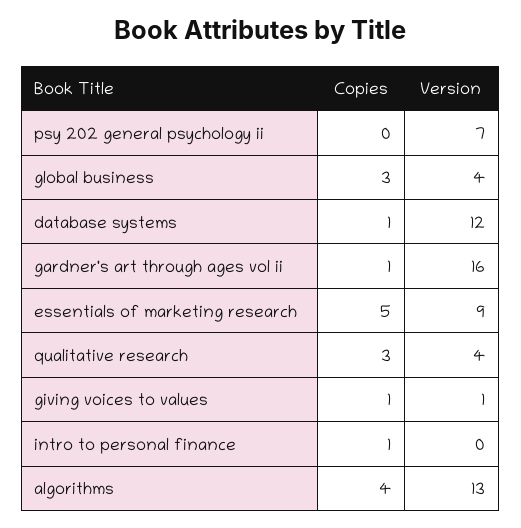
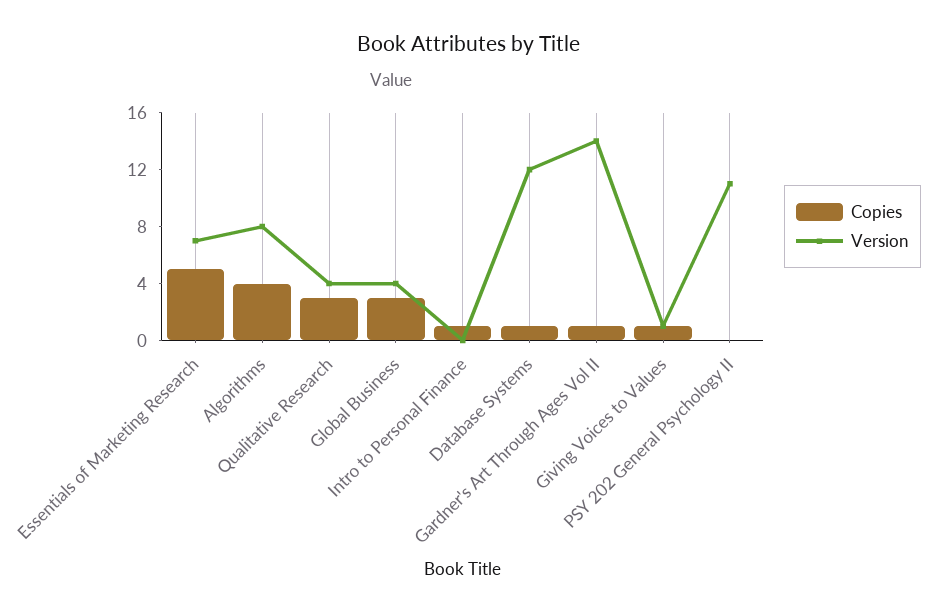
  {
    "Copies": {
      "psy 202 general psychology ii": 0,
      "global business": 3,
      "database systems": 1,
      "gardner's art through ages vol ii": 1,
      "essentials of marketing research": 5,
      "qualitative research": 3,
      "giving voices to values": 1,
      "intro to personal finance": 1,
      "algorithms": 4
    },
    "Version": {
-     "psy 202 general psychology ii": 7,
+     "psy 202 general psychology ii": 11,
      "global business": 4,
      "database systems": 12,
-     "gardner's art through ages vol ii": 16,
+     "gardner's art through ages vol ii": 14,
-     "essentials of marketing research": 9,
+     "essentials of marketing research": 7,
      "qualitative research": 4,
      "giving voices to values": 1,
      "intro to personal finance": 0,
-     "algorithms": 13
+     "algorithms": 8
    }
  }

